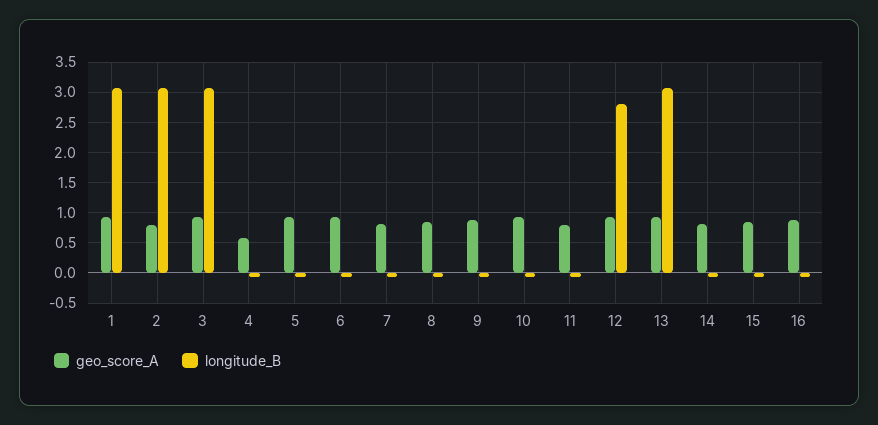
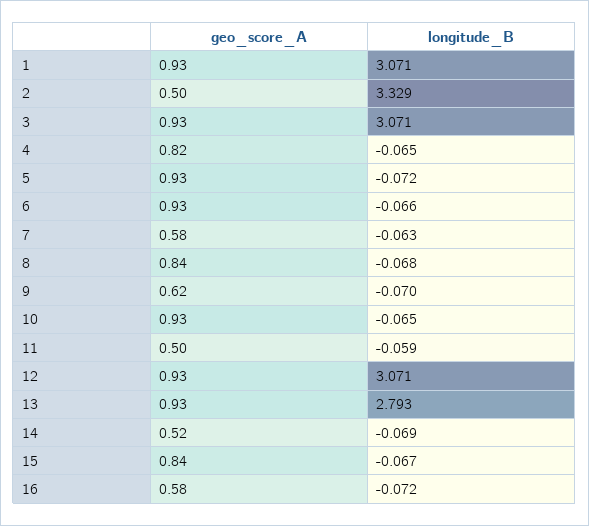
  {
    "geo_score_A": {
      "1": 0.93,
-     "2": 0.8,
+     "2": 0.5,
      "3": 0.93,
-     "4": 0.6,
+     "4": 0.82,
      "5": 0.93,
      "6": 0.93,
-     "7": 0.8,
+     "7": 0.58,
      "8": 0.84,
-     "9": 0.9,
+     "9": 0.62,
      "10": 0.93,
-     "11": 0.8,
+     "11": 0.5,
      "12": 0.93,
      "13": 0.93,
-     "14": 0.8,
+     "14": 0.52,
      "15": 0.84,
-     "16": 0.9
+     "16": 0.58
    },
    "longitude_B": {
      "1": 3.071,
-     "2": 3.1,
+     "2": 3.329,
      "3": 3.071,
      "4": -0.065,
      "5": -0.072,
      "6": -0.066,
      "7": -0.063,
      "8": -0.068,
      "9": -0.07,
      "10": -0.065,
      "11": -0.059,
-     "12": 2.8,
+     "12": 3.071,
-     "13": 3.1,
+     "13": 2.793,
      "14": -0.069,
      "15": -0.067,
      "16": -0.072
    }
  }

